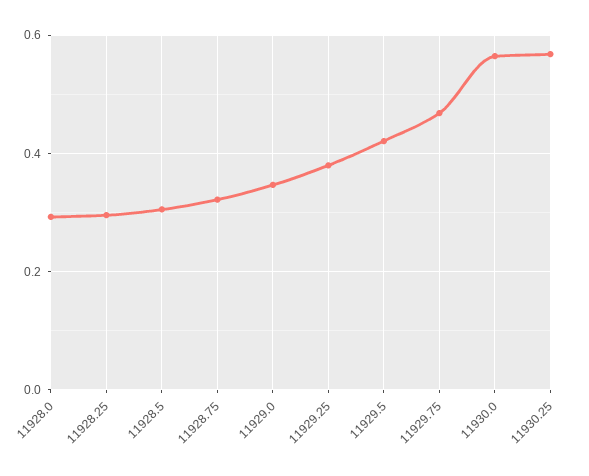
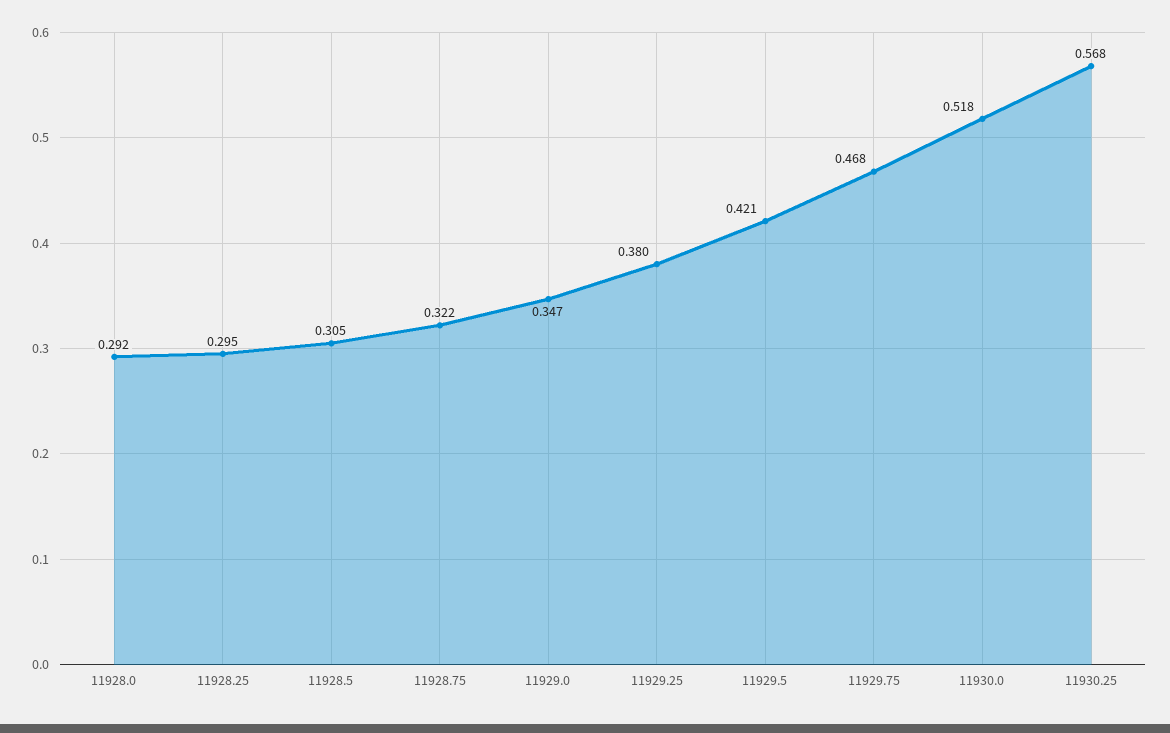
  {
    "11928.0": 0.292,
    "11928.25": 0.295,
    "11928.5": 0.305,
    "11928.75": 0.322,
    "11929.0": 0.347,
    "11929.25": 0.38,
    "11929.5": 0.421,
    "11929.75": 0.468,
-   "11930.0": 0.56,
+   "11930.0": 0.518,
    "11930.25": 0.568
  }

